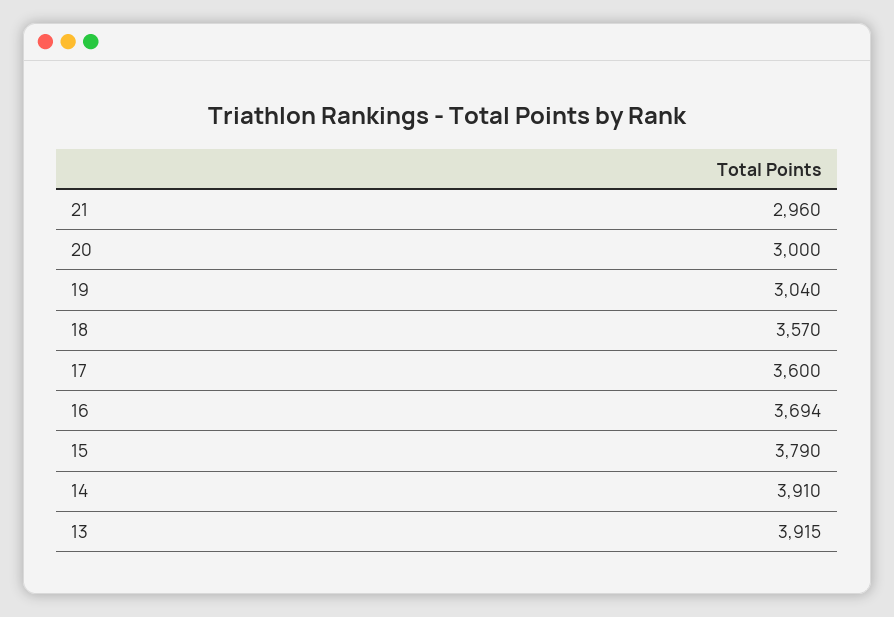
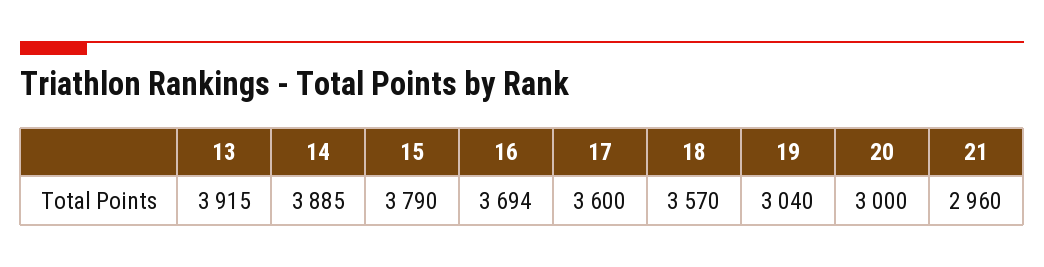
  {
    "21": 2960,
    "20": 3000,
    "19": 3040,
    "18": 3570,
    "17": 3600,
    "16": 3694,
    "15": 3790,
-   "14": 3910,
+   "14": 3885,
    "13": 3915
  }

